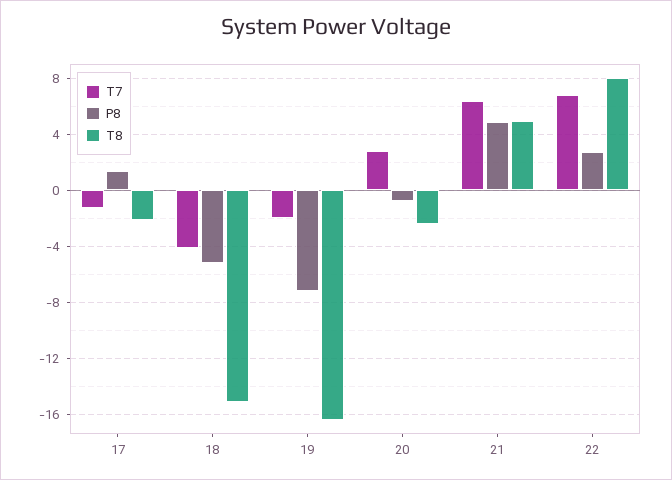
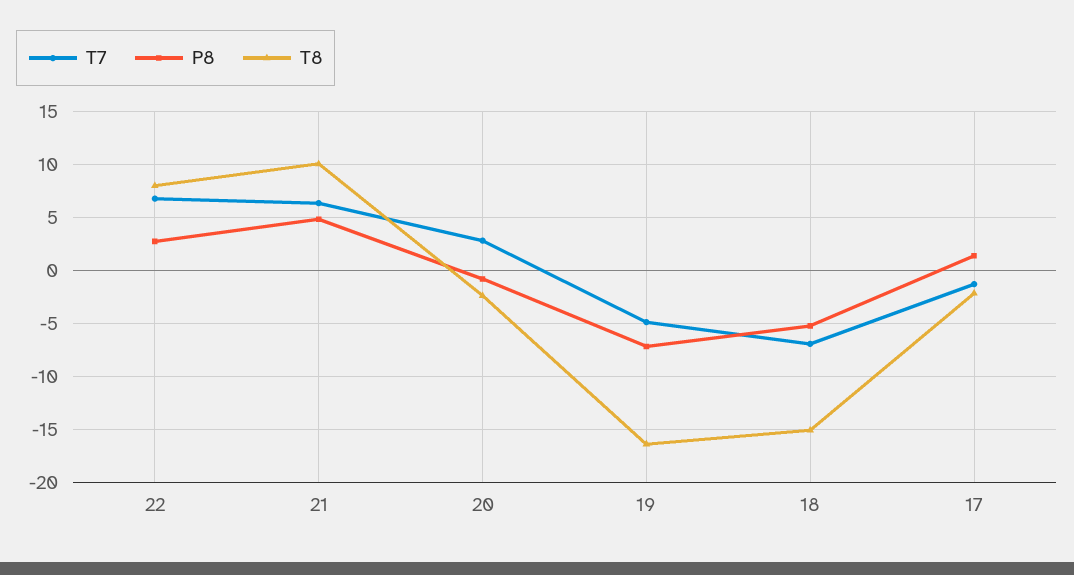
  {
    "T7": {
      "17": -1.5,
-     "18": -4,
+     "18": -7,
-     "19": -2,
+     "19": -5,
      "20": 3,
      "21": 6.5,
      "22": 7
    },
    "P8": {
      "17": 1.5,
      "18": -5,
      "19": -7,
      "20": -1,
      "21": 5,
      "22": 2.5
    },
    "T8": {
      "17": -2,
      "18": -15,
      "19": -16.5,
      "20": -2.5,
-     "21": 5,
+     "21": 10,
      "22": 8
    }
  }

